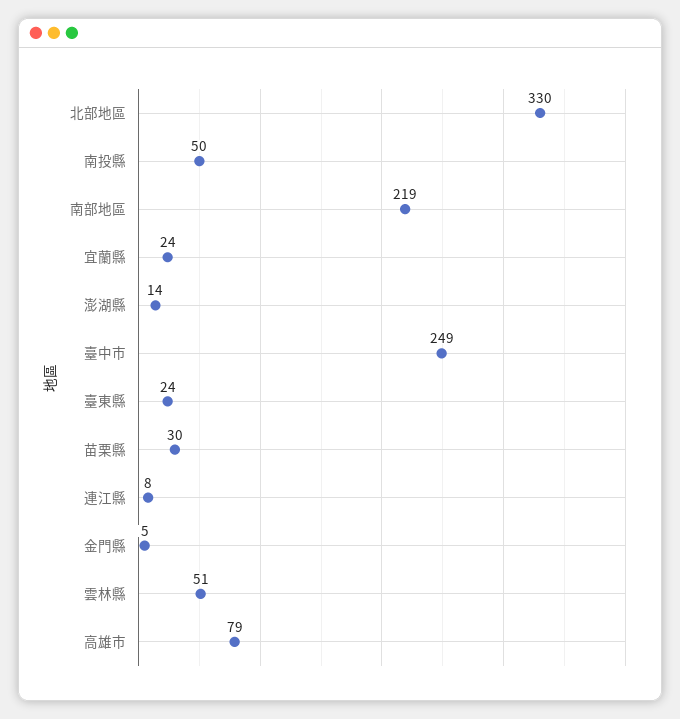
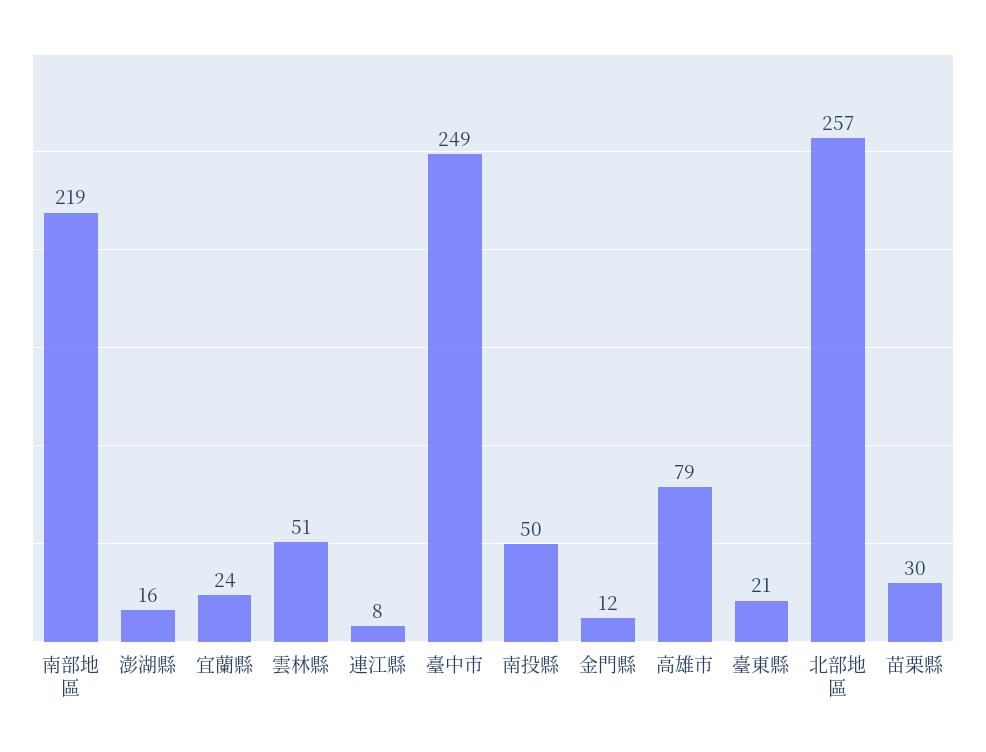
  {
-   "北部地區": 330,
+   "北部地區": 257,
    "南投縣": 50,
    "南部地區": 219,
    "宜蘭縣": 24,
-   "澎湖縣": 14,
+   "澎湖縣": 16,
    "臺中市": 249,
-   "臺東縣": 24,
+   "臺東縣": 21,
    "苗栗縣": 30,
    "連江縣": 8,
-   "金門縣": 5,
+   "金門縣": 12,
    "雲林縣": 51,
    "高雄市": 79
  }

